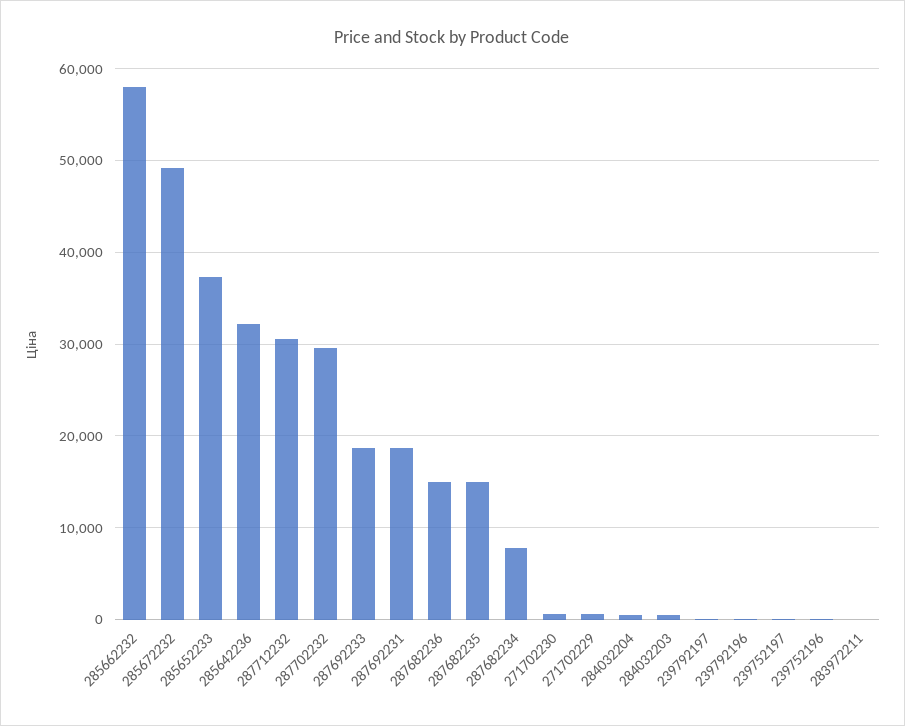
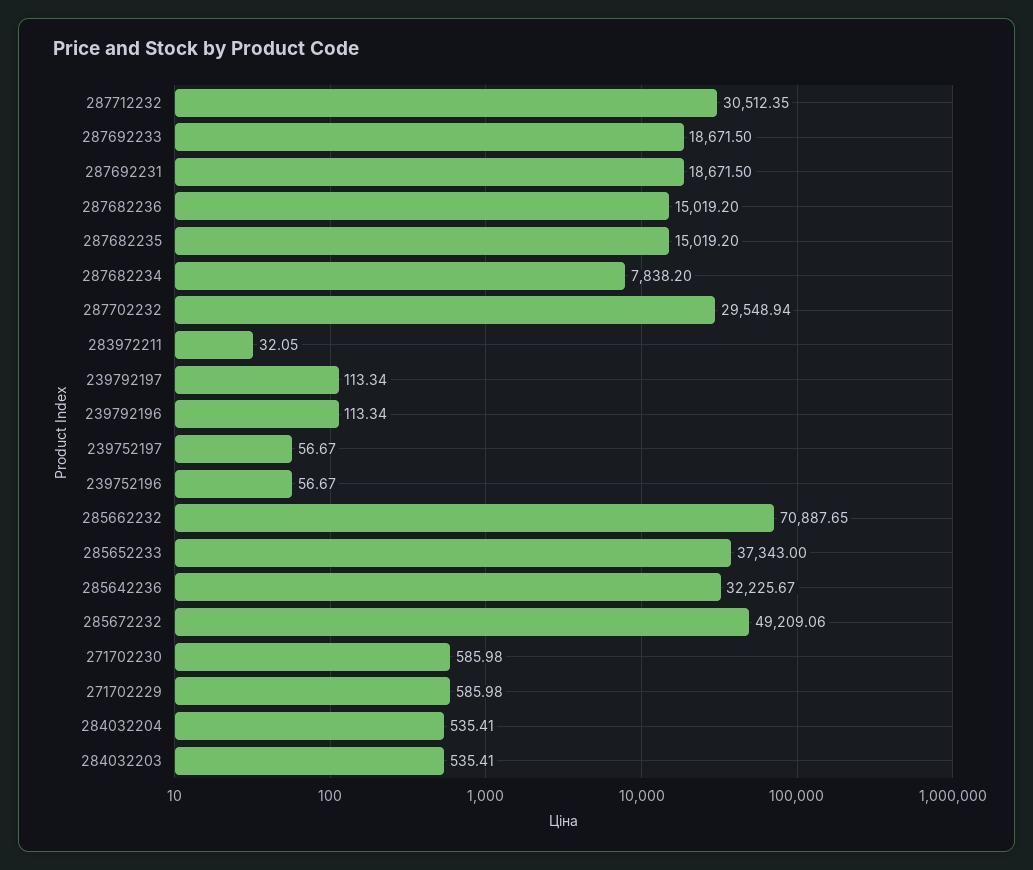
  {
-   "285662232": 58000,
+   "285662232": 70887.65,
    "285672232": 49209.06,
    "285652233": 37343,
    "285642236": 32225.67,
    "287712232": 30512.35,
    "287702232": 29548.94,
    "287692233": 18671.5,
    "287692231": 18671.5,
    "287682236": 15019.2,
    "287682235": 15019.2,
    "287682234": 7838.2,
    "271702230": 585.98,
    "271702229": 585.98,
    "284032204": 535.41,
    "284032203": 535.41,
    "239792197": 113.34,
    "239792196": 113.34,
    "239752197": 56.67,
    "239752196": 56.67,
    "283972211": 32.05
  }

